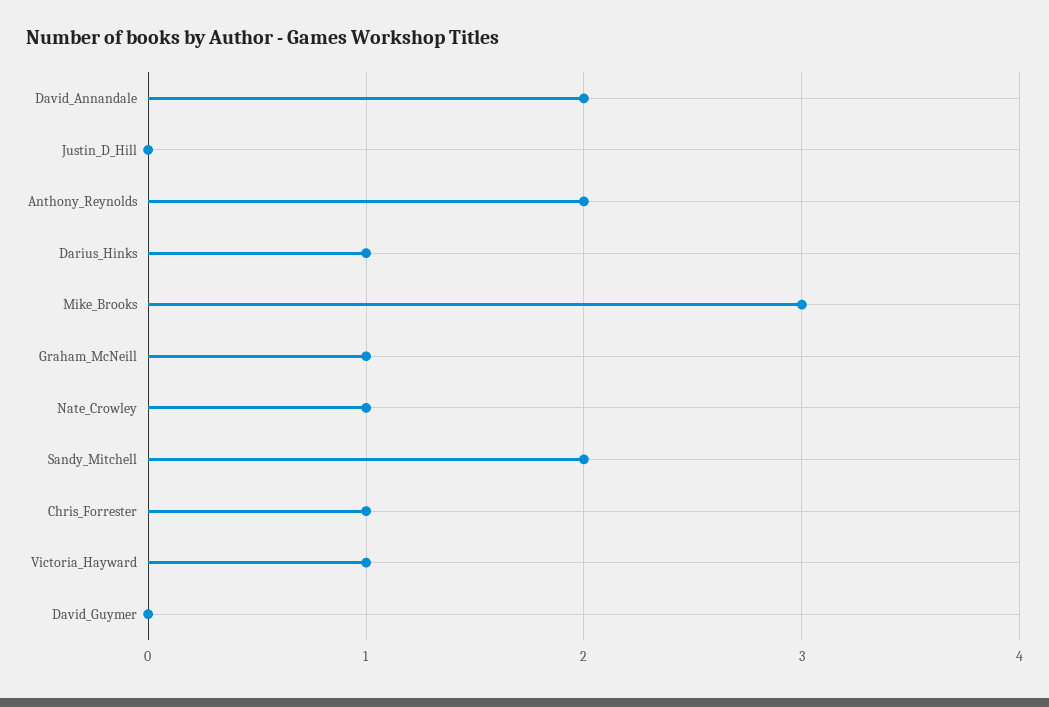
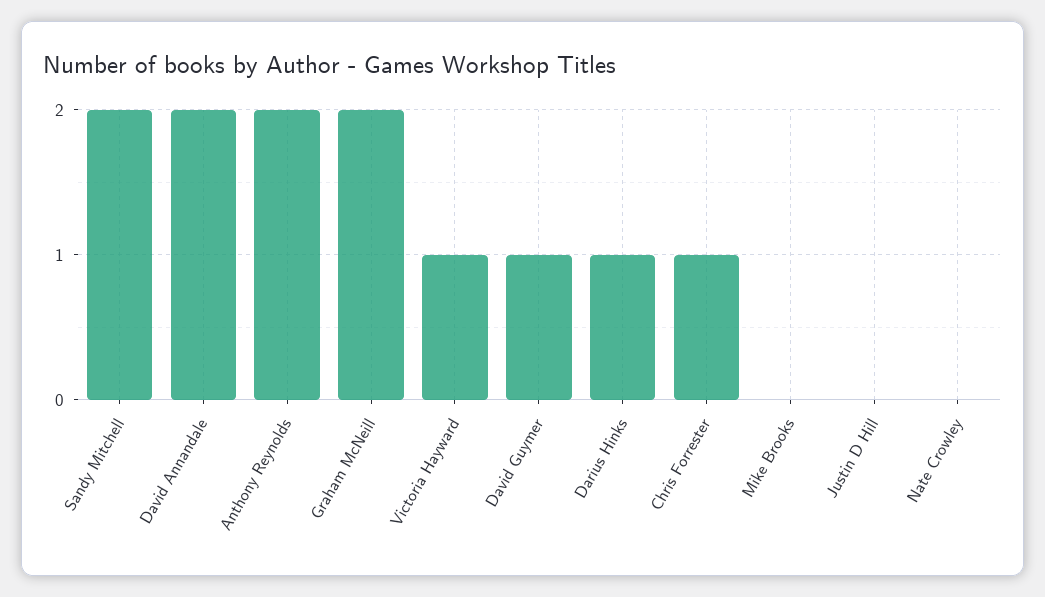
  {
    "David_Annandale": 2,
    "Justin_D_Hill": 0,
    "Anthony_Reynolds": 2,
    "Darius_Hinks": 1,
-   "Mike_Brooks": 3,
+   "Mike_Brooks": 0,
-   "Graham_McNeill": 1,
+   "Graham_McNeill": 2,
-   "Nate_Crowley": 1,
+   "Nate_Crowley": 0,
    "Sandy_Mitchell": 2,
    "Chris_Forrester": 1,
    "Victoria_Hayward": 1,
-   "David_Guymer": 0
+   "David_Guymer": 1
  }

